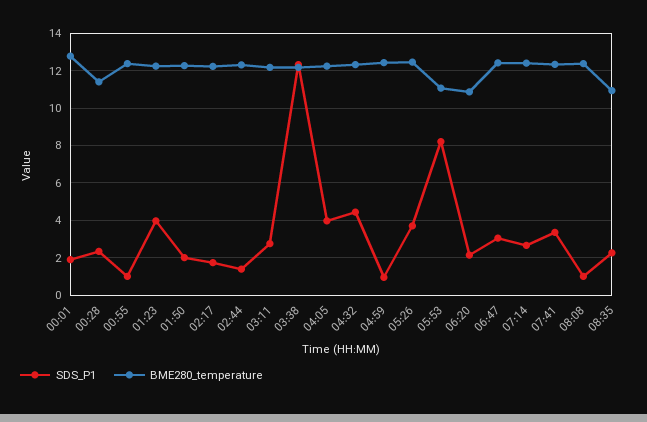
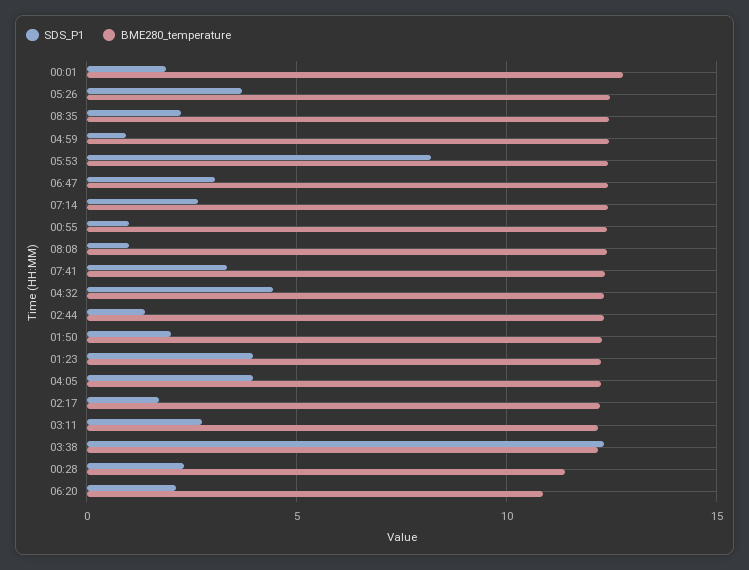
  {
    "SDS_P1": {
      "00:01": 2,
      "00:28": 2.5,
      "00:55": 1,
      "01:23": 4,
      "01:50": 2,
      "02:17": 1.5,
      "02:44": 1.5,
      "03:11": 3,
      "03:38": 12.5,
      "04:05": 4,
      "04:32": 4.5,
      "04:59": 1,
      "05:26": 3.5,
      "05:53": 8,
      "06:20": 2,
      "06:47": 3,
      "07:14": 2.5,
      "07:41": 3.5,
      "08:08": 1,
      "08:35": 2.5
    },
    "BME280_temperature": {
      "00:01": 13,
      "00:28": 11.5,
      "00:55": 12.5,
      "01:23": 12,
      "01:50": 12.5,
      "02:17": 12,
      "02:44": 12.5,
      "03:11": 12,
      "03:38": 12,
      "04:05": 12,
      "04:32": 12.5,
      "04:59": 12.5,
      "05:26": 12.5,
-     "05:53": 11,
+     "05:53": 12.5,
      "06:20": 11,
      "06:47": 12.5,
      "07:14": 12.5,
      "07:41": 12.5,
      "08:08": 12.5,
-     "08:35": 11
+     "08:35": 12.5
    }
  }

